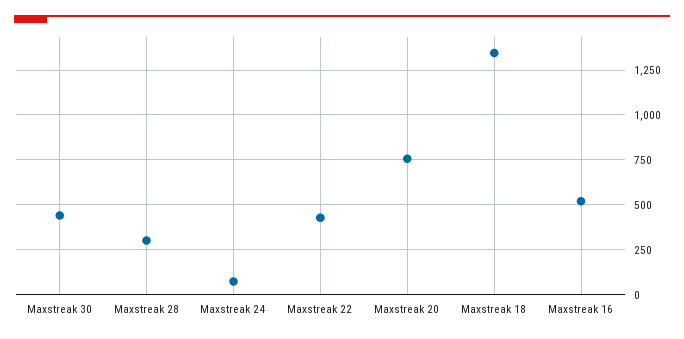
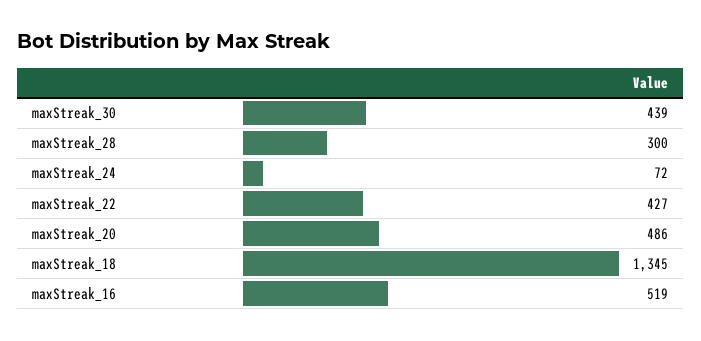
  {
    "Maxstreak 30": 439,
    "Maxstreak 28": 300,
    "Maxstreak 24": 72,
    "Maxstreak 22": 427,
-   "Maxstreak 20": 750,
+   "Maxstreak 20": 486,
    "Maxstreak 18": 1345,
    "Maxstreak 16": 519
  }

